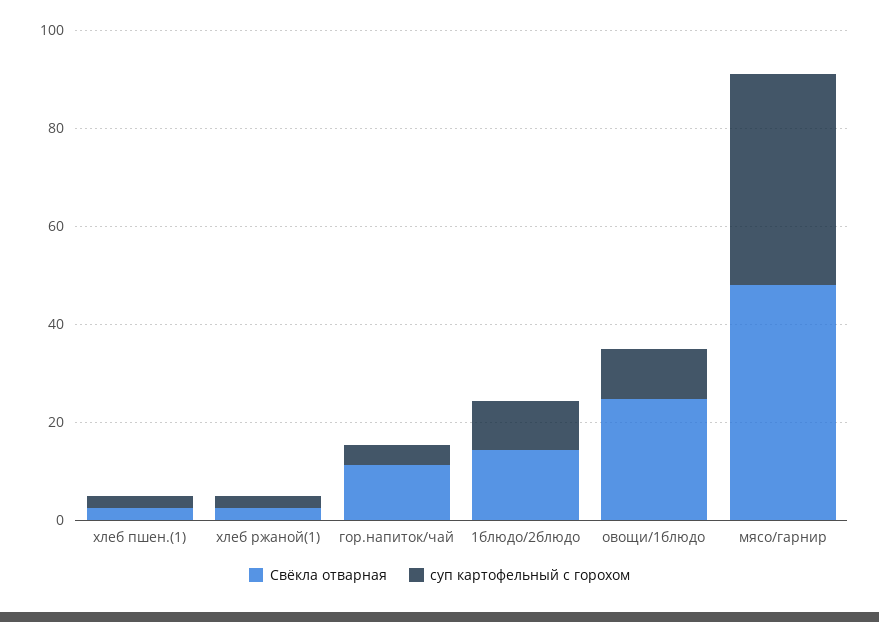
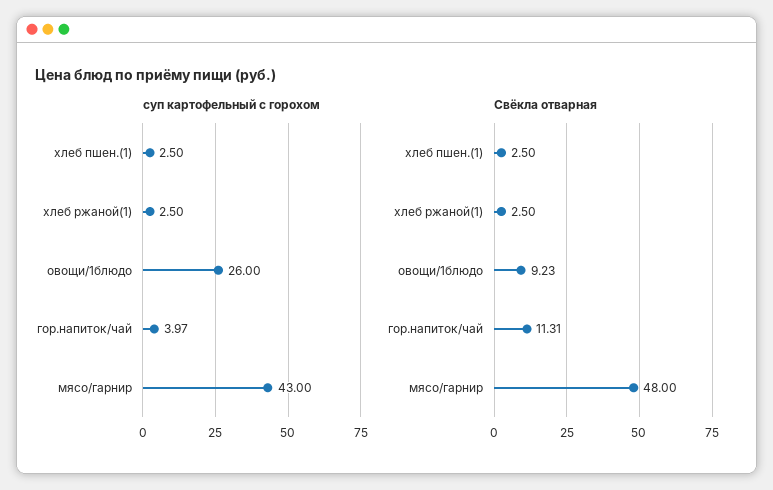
  {
    "Свёкла отварная": {
      "хлеб пшен.(1)": 2.5,
      "хлеб ржаной(1)": 2.5,
      "гор.напиток/чай": 11.31,
-     "1блюдо/2блюдо": 15,
-     "овощи/1блюдо": 25,
+     "овощи/1блюдо": 9.23,
      "мясо/гарнир": 48
    },
    "суп картофельный с горохом": {
      "хлеб пшен.(1)": 2.5,
      "хлеб ржаной(1)": 2.5,
      "гор.напиток/чай": 3.97,
-     "1блюдо/2блюдо": 10,
-     "овощи/1блюдо": 10,
+     "овощи/1блюдо": 26,
      "мясо/гарнир": 43
    }
  }

